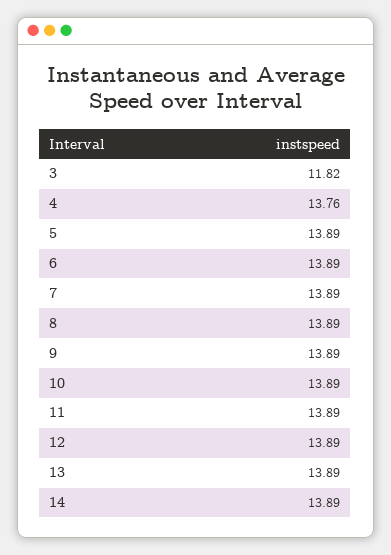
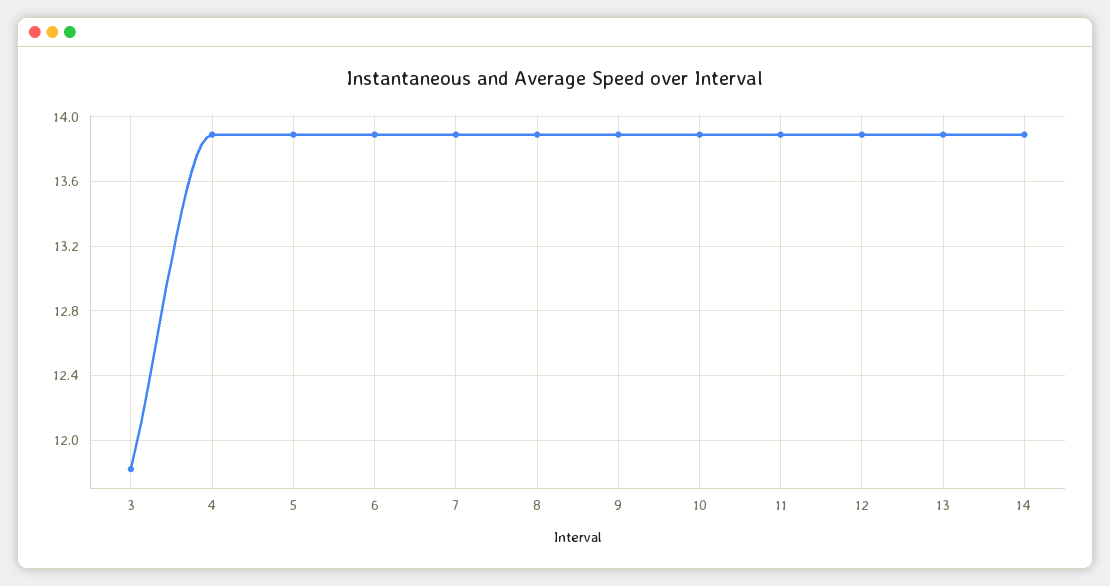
  {
    "3": 11.82,
-   "4": 13.76,
+   "4": 13.9,
    "5": 13.89,
    "6": 13.89,
    "7": 13.89,
    "8": 13.89,
    "9": 13.89,
    "10": 13.89,
    "11": 13.89,
    "12": 13.89,
    "13": 13.89,
    "14": 13.89
  }

